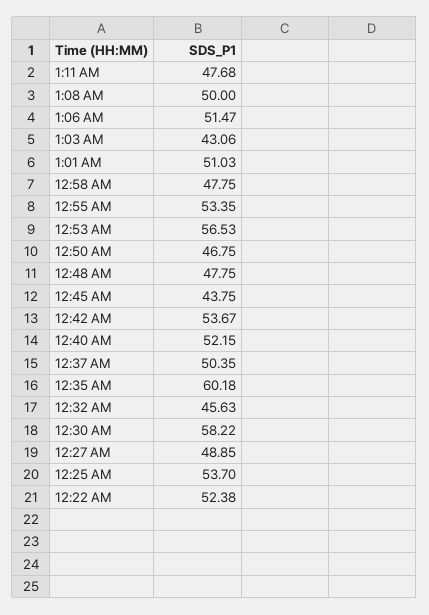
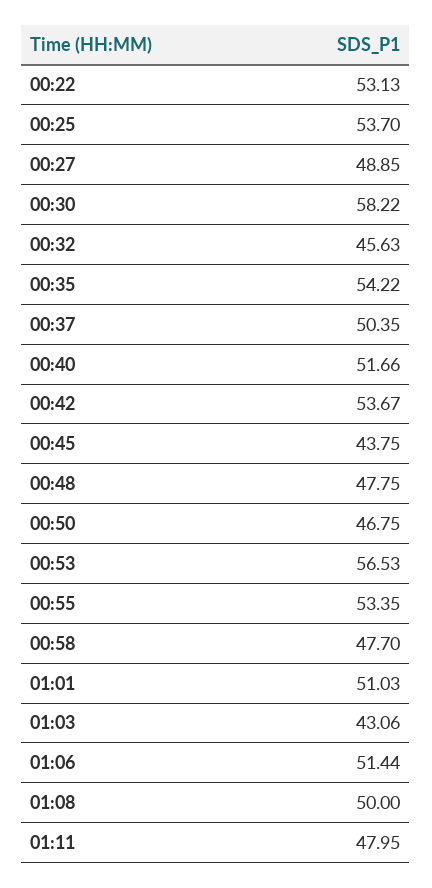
  {
-   "1:11 AM": 47.68,
+   "1:11 AM": 47.95,
    "1:08 AM": 50,
-   "1:06 AM": 51.47,
+   "1:06 AM": 51.44,
    "1:03 AM": 43.06,
    "1:01 AM": 51.03,
-   "12:58 AM": 47.75,
+   "12:58 AM": 47.7,
    "12:55 AM": 53.35,
    "12:53 AM": 56.53,
    "12:50 AM": 46.75,
    "12:48 AM": 47.75,
    "12:45 AM": 43.75,
    "12:42 AM": 53.67,
-   "12:40 AM": 52.15,
+   "12:40 AM": 51.66,
    "12:37 AM": 50.35,
-   "12:35 AM": 60.18,
+   "12:35 AM": 54.22,
    "12:32 AM": 45.63,
    "12:30 AM": 58.22,
    "12:27 AM": 48.85,
    "12:25 AM": 53.7,
-   "12:22 AM": 52.38
+   "12:22 AM": 53.13
  }

